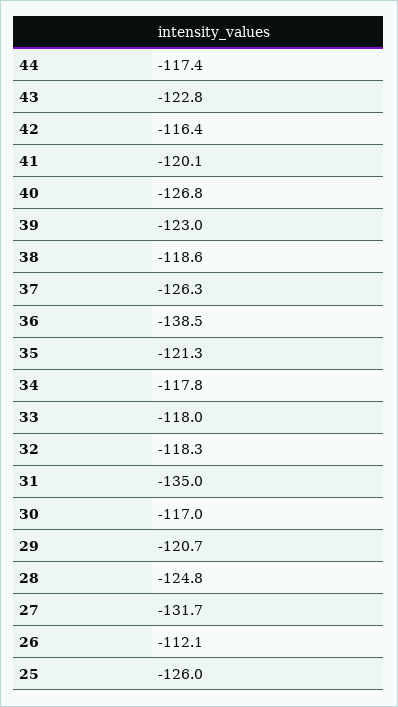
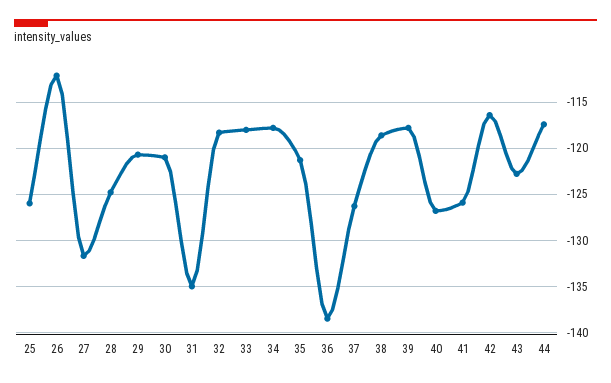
  {
    "44": -117.4,
    "43": -122.8,
    "42": -116.4,
-   "41": -120.1,
+   "41": -126,
    "40": -126.8,
-   "39": -123,
+   "39": -118,
    "38": -118.6,
    "37": -126.3,
    "36": -138.5,
    "35": -121.3,
    "34": -117.8,
    "33": -118,
    "32": -118.3,
    "31": -135,
-   "30": -117,
+   "30": -121,
    "29": -120.7,
    "28": -124.8,
    "27": -131.7,
    "26": -112.1,
    "25": -126
  }

